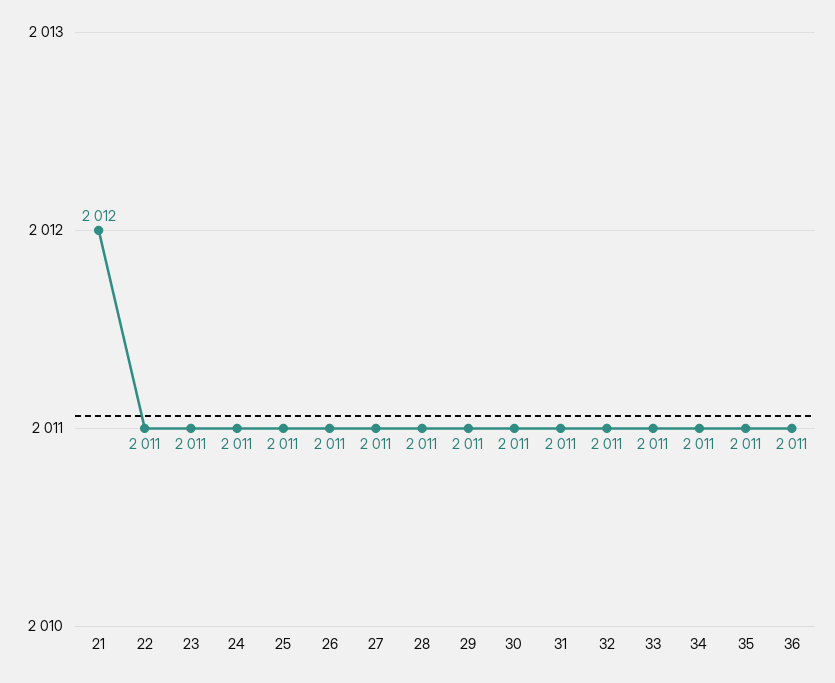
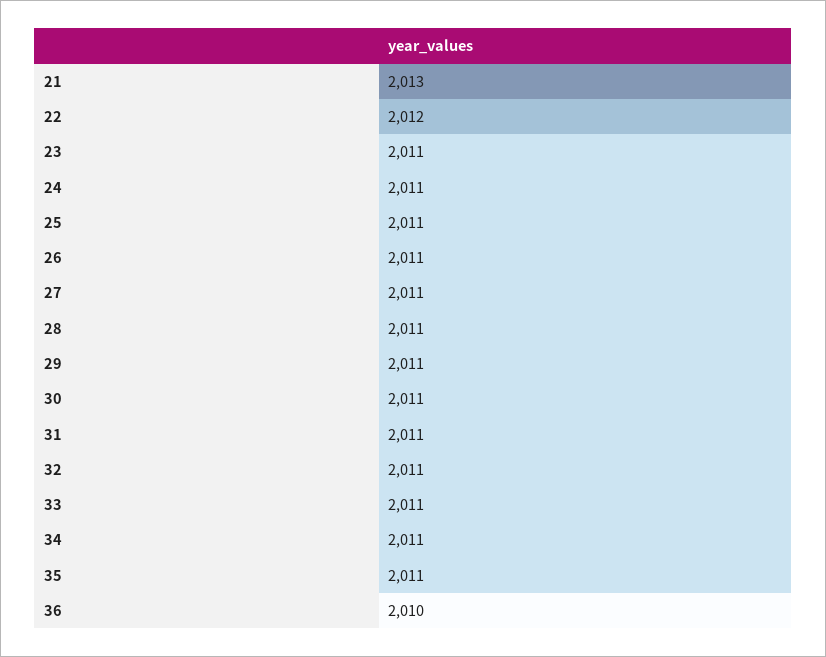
  {
-   "21": 2012,
+   "21": 2013,
-   "22": 2011,
+   "22": 2012,
    "23": 2011,
    "24": 2011,
    "25": 2011,
    "26": 2011,
    "27": 2011,
    "28": 2011,
    "29": 2011,
    "30": 2011,
    "31": 2011,
    "32": 2011,
    "33": 2011,
    "34": 2011,
    "35": 2011,
-   "36": 2011
+   "36": 2010
  }

